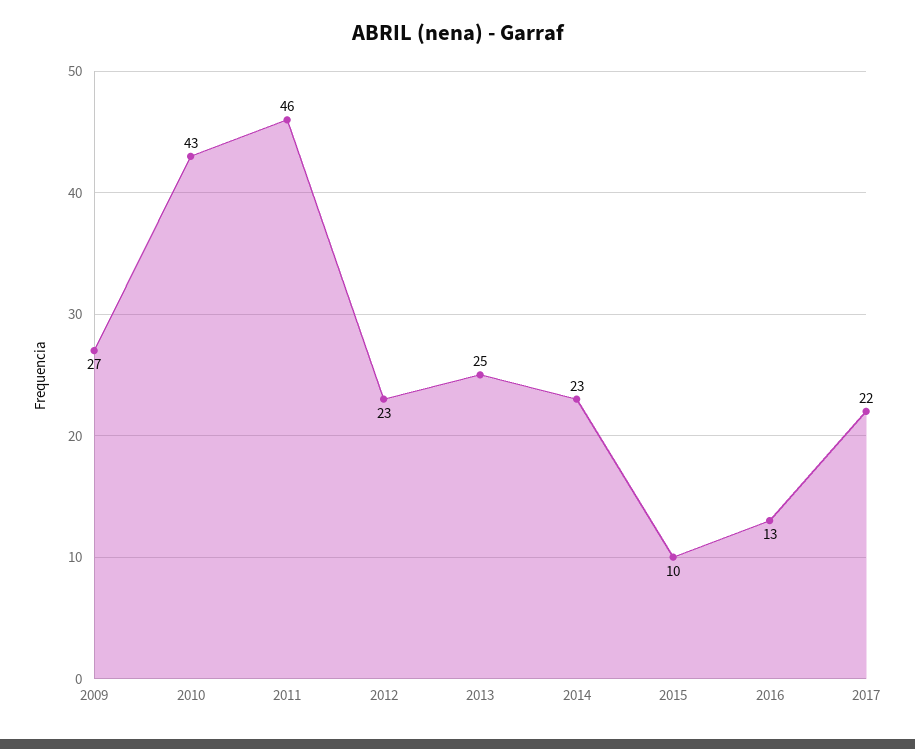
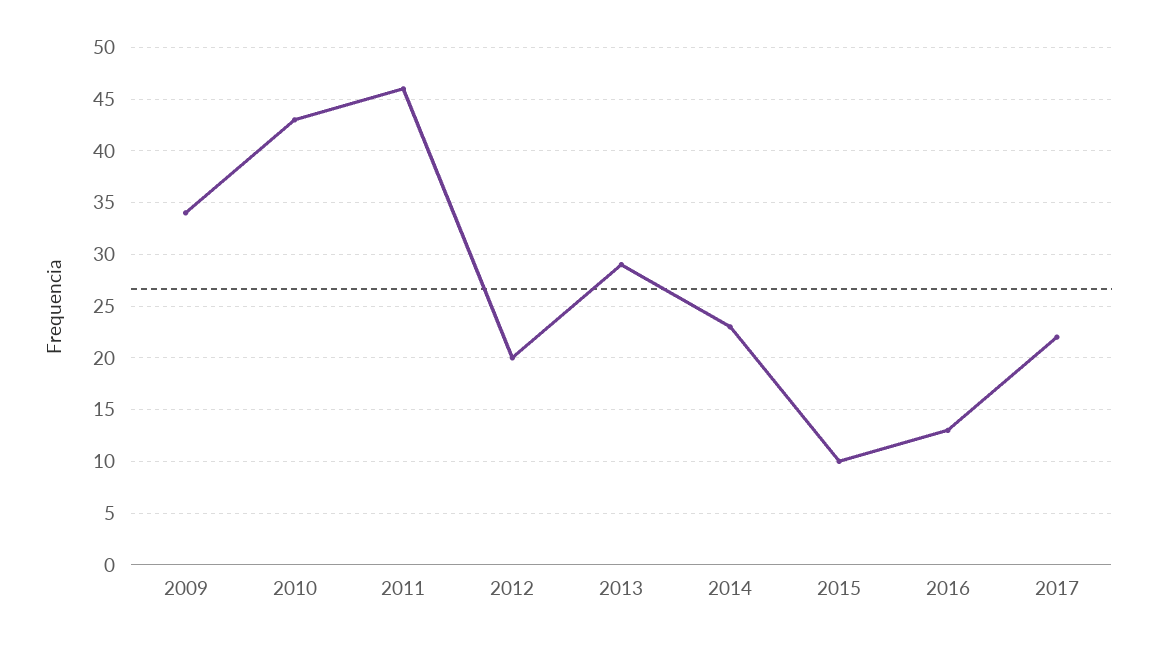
  {
-   "2009": 27,
+   "2009": 34,
    "2010": 43,
    "2011": 46,
-   "2012": 23,
+   "2012": 20,
-   "2013": 25,
+   "2013": 29,
    "2014": 23,
    "2015": 10,
    "2016": 13,
    "2017": 22
  }

